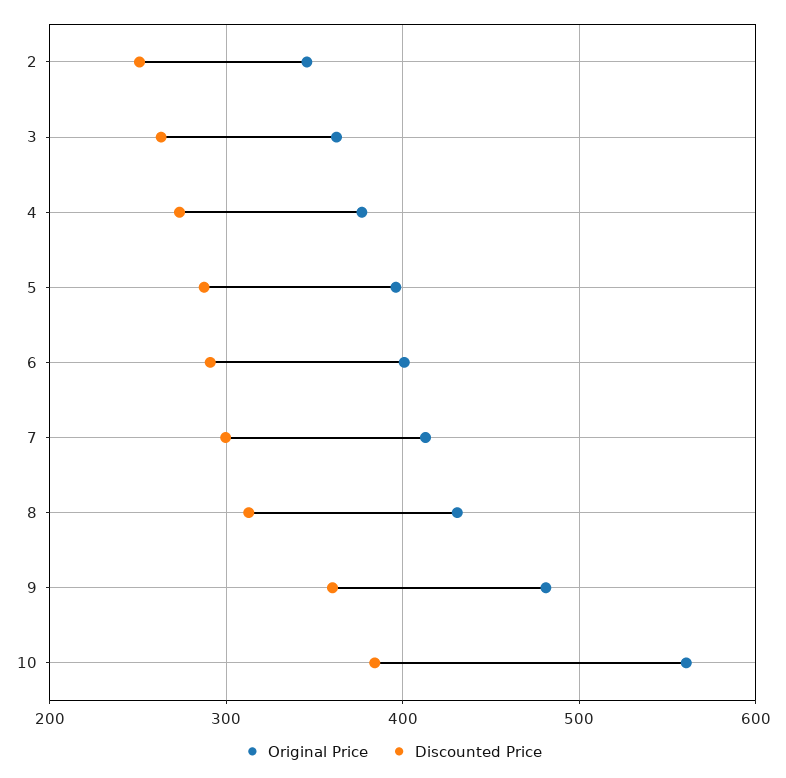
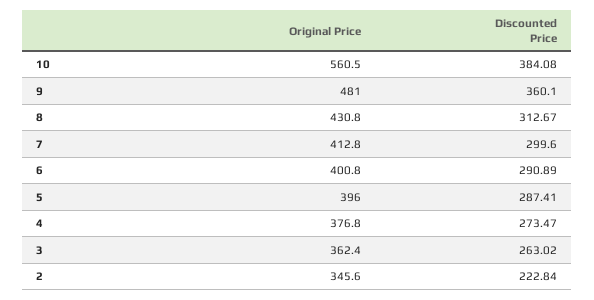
  {
    "Original Price": {
      "2": 345.6,
      "3": 362.4,
      "4": 376.8,
      "5": 396,
      "6": 400.8,
      "7": 412.8,
      "8": 430.8,
      "9": 481,
      "10": 560.5
    },
    "Discounted Price": {
-     "2": 250,
+     "2": 222.84,
      "3": 263.02,
      "4": 273.47,
      "5": 287.41,
      "6": 290.89,
      "7": 299.6,
      "8": 312.67,
      "9": 360.1,
      "10": 384.08
    }
  }

